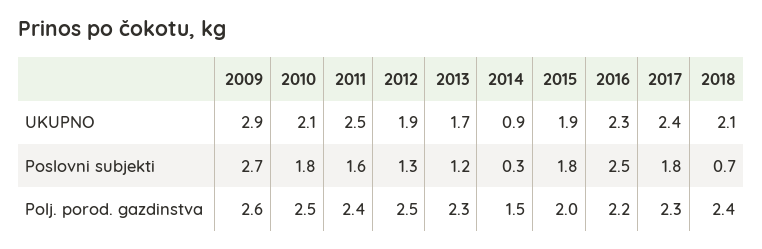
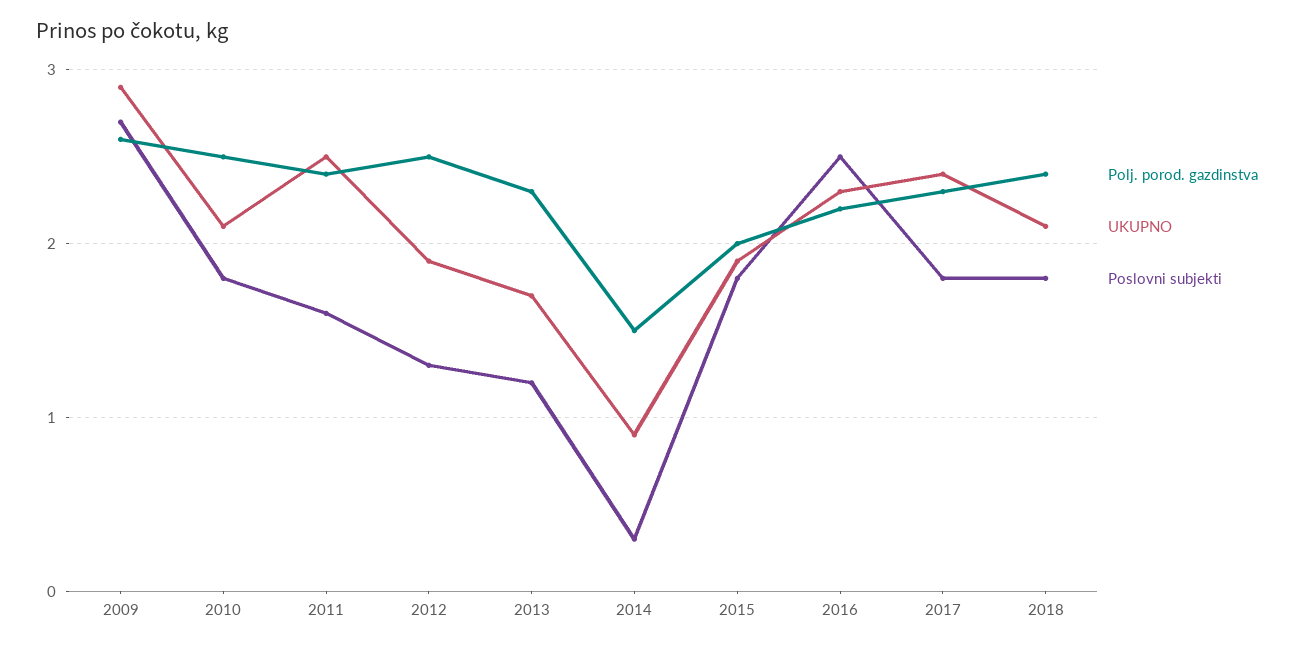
  {
    "UKUPNO": {
      "2009": 2.9,
      "2010": 2.1,
      "2011": 2.5,
      "2012": 1.9,
      "2013": 1.7,
      "2014": 0.9,
      "2015": 1.9,
      "2016": 2.3,
      "2017": 2.4,
      "2018": 2.1
    },
    "Poslovni subjekti": {
      "2009": 2.7,
      "2010": 1.8,
      "2011": 1.6,
      "2012": 1.3,
      "2013": 1.2,
      "2014": 0.3,
      "2015": 1.8,
      "2016": 2.5,
      "2017": 1.8,
-     "2018": 0.7
+     "2018": 1.8
    },
    "Polj. porod. gazdinstva": {
      "2009": 2.6,
      "2010": 2.5,
      "2011": 2.4,
      "2012": 2.5,
      "2013": 2.3,
      "2014": 1.5,
      "2015": 2,
      "2016": 2.2,
      "2017": 2.3,
      "2018": 2.4
    }
  }

